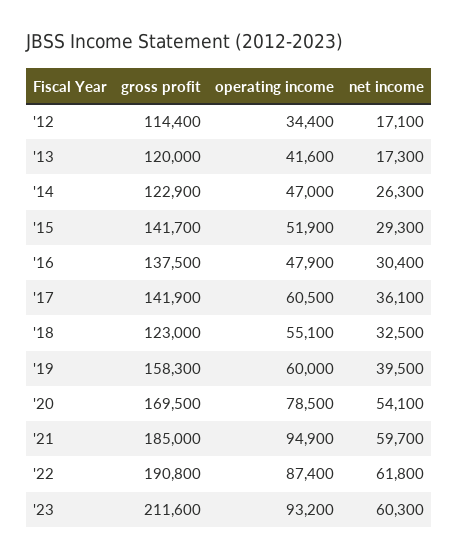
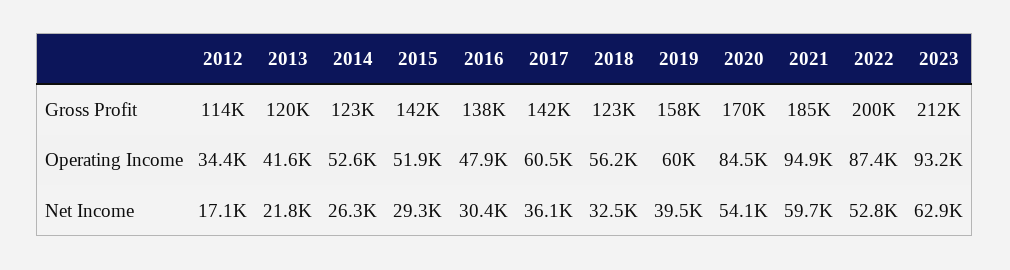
  {
    "gross profit": {
      "'12": 114400,
      "'13": 120000,
      "'14": 122900,
      "'15": 141700,
      "'16": 137500,
      "'17": 141900,
      "'18": 123000,
      "'19": 158300,
      "'20": 169500,
      "'21": 185000,
-     "'22": 190800,
+     "'22": 200000,
      "'23": 211600
    },
    "operating income": {
      "'12": 34400,
      "'13": 41600,
-     "'14": 47000,
+     "'14": 52600,
      "'15": 51900,
      "'16": 47900,
      "'17": 60500,
-     "'18": 55100,
+     "'18": 56200,
      "'19": 60000,
-     "'20": 78500,
+     "'20": 84500,
      "'21": 94900,
      "'22": 87400,
      "'23": 93200
    },
    "net income": {
      "'12": 17100,
-     "'13": 17300,
+     "'13": 21800,
      "'14": 26300,
      "'15": 29300,
      "'16": 30400,
      "'17": 36100,
      "'18": 32500,
      "'19": 39500,
      "'20": 54100,
      "'21": 59700,
-     "'22": 61800,
+     "'22": 52800,
-     "'23": 60300
+     "'23": 62900
    }
  }

